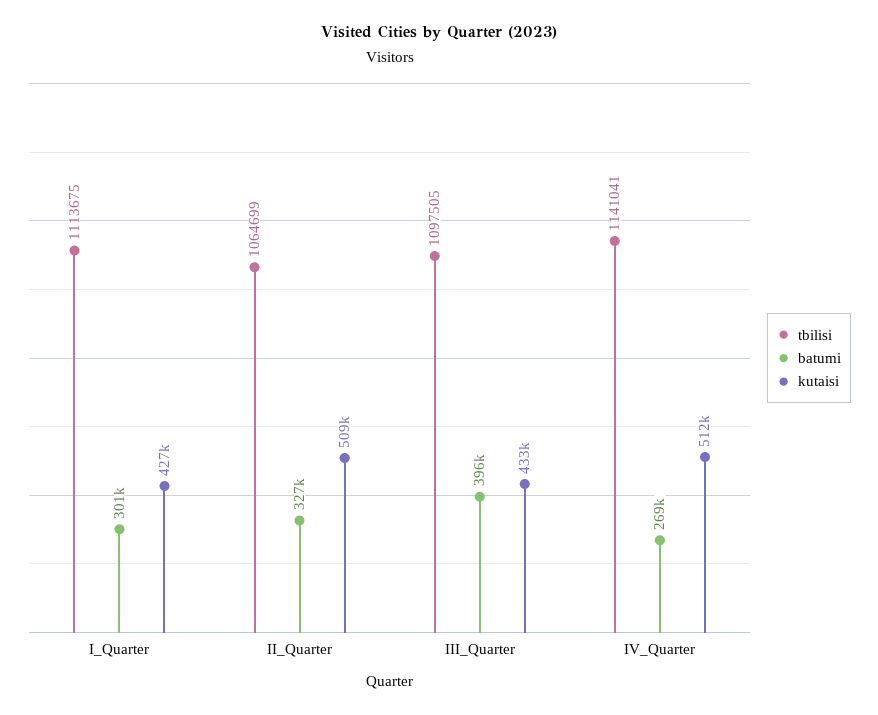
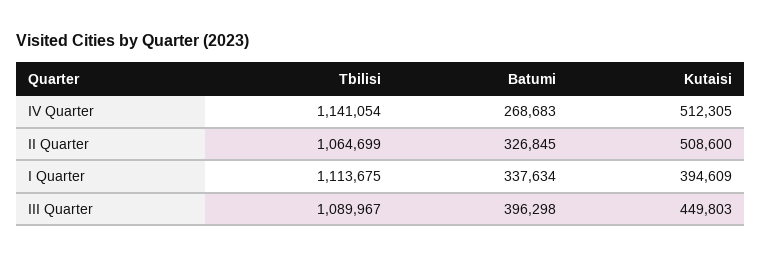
  {
    "tbilisi": {
      "I_Quarter": 1113675,
      "II_Quarter": 1064699,
-     "III_Quarter": 1097505,
+     "III_Quarter": 1089967,
-     "IV_Quarter": 1141041
+     "IV_Quarter": 1141054
    },
    "batumi": {
-     "I_Quarter": 301000,
+     "I_Quarter": 337634,
      "II_Quarter": 326845,
      "III_Quarter": 396298,
      "IV_Quarter": 268683
    },
    "kutaisi": {
-     "I_Quarter": 427000,
+     "I_Quarter": 394609,
      "II_Quarter": 508600,
-     "III_Quarter": 433000,
+     "III_Quarter": 449803,
      "IV_Quarter": 512305
    }
  }

